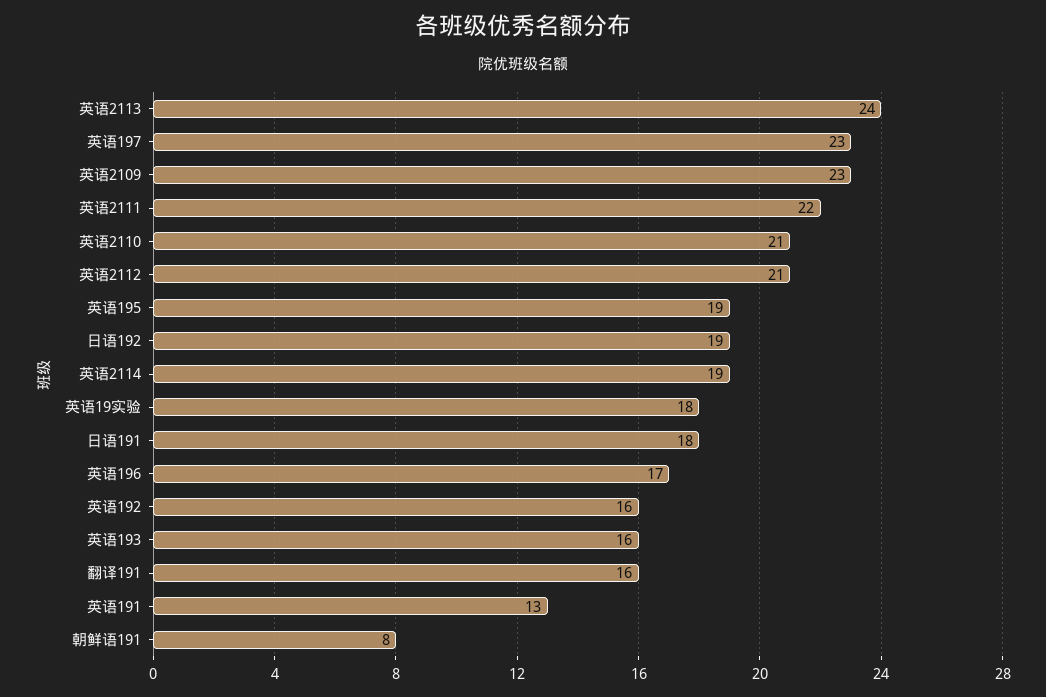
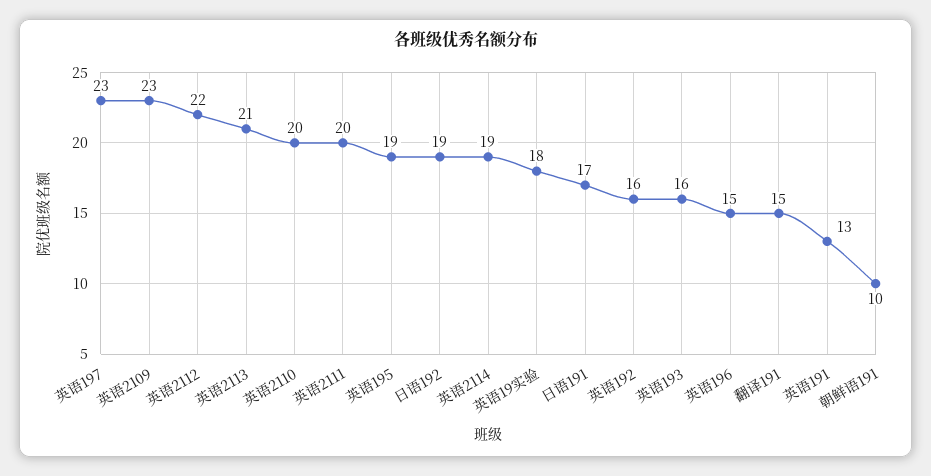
  {
-   "英语2113": 24,
+   "英语2113": 21,
    "英语197": 23,
    "英语2109": 23,
-   "英语2111": 22,
+   "英语2111": 20,
-   "英语2110": 21,
+   "英语2110": 20,
-   "英语2112": 21,
+   "英语2112": 22,
    "英语195": 19,
    "日语192": 19,
    "英语2114": 19,
    "英语19实验": 18,
-   "日语191": 18,
+   "日语191": 17,
-   "英语196": 17,
+   "英语196": 15,
    "英语192": 16,
    "英语193": 16,
-   "翻译191": 16,
+   "翻译191": 15,
    "英语191": 13,
-   "朝鲜语191": 8
+   "朝鲜语191": 10
  }

